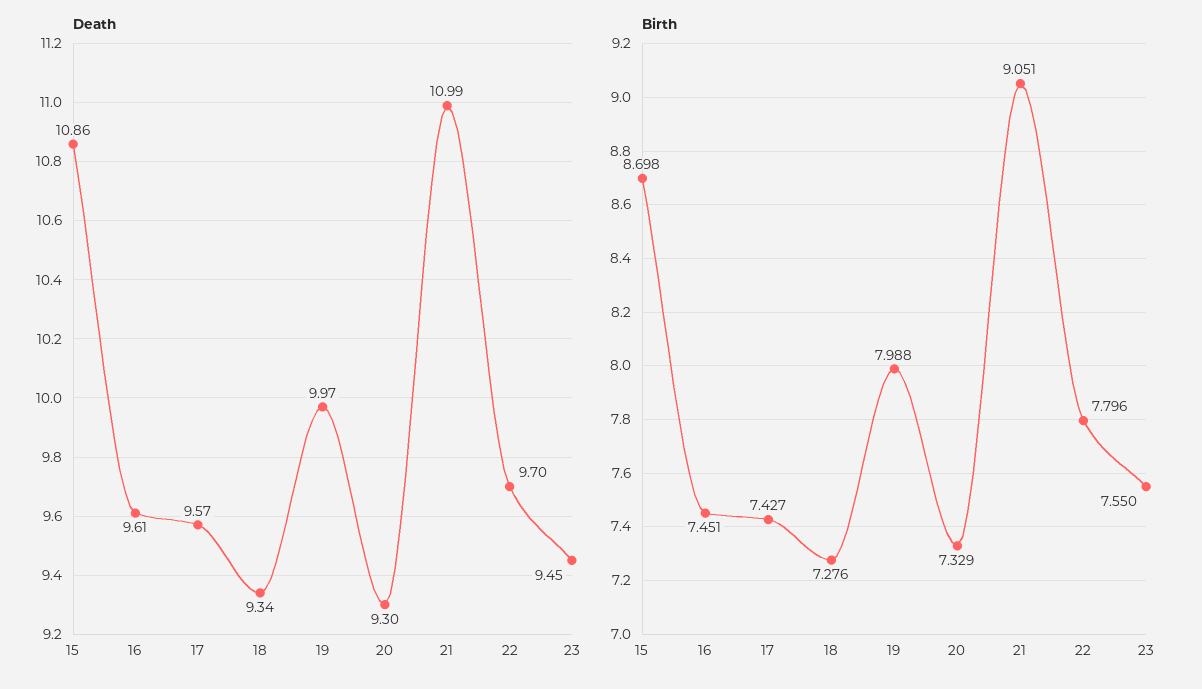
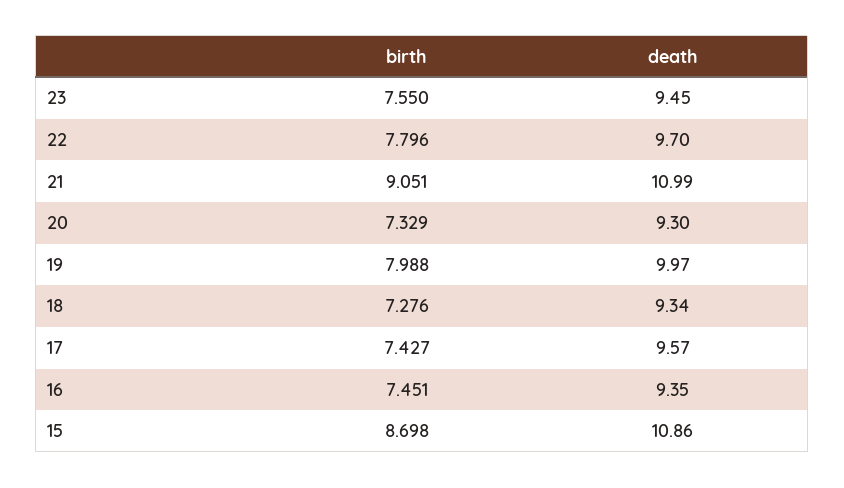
  {
    "Death": {
      "15": 10.86,
-     "16": 9.61,
+     "16": 9.35,
      "17": 9.57,
      "18": 9.34,
      "19": 9.97,
      "20": 9.3,
      "21": 10.99,
      "22": 9.7,
      "23": 9.45
    },
    "Birth": {
      "15": 8.698,
      "16": 7.451,
      "17": 7.427,
      "18": 7.276,
      "19": 7.988,
      "20": 7.329,
      "21": 9.051,
      "22": 7.796,
      "23": 7.55
    }
  }

